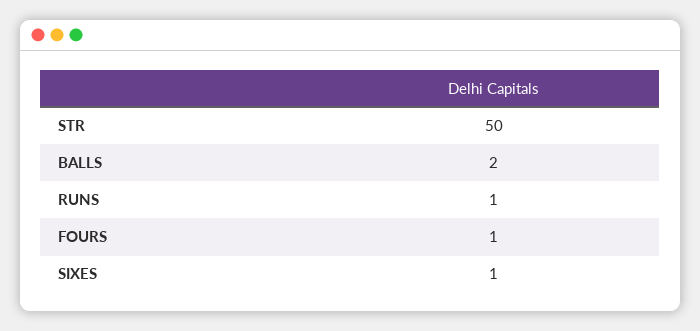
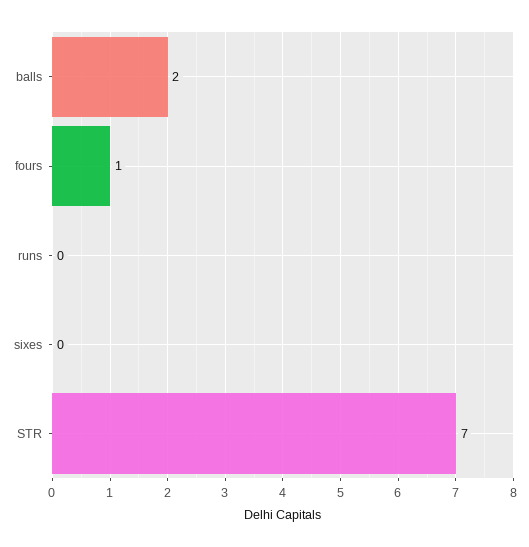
  {
-   "STR": 50,
+   "STR": 7,
    "BALLS": 2,
-   "RUNS": 1,
+   "RUNS": 0,
    "FOURS": 1,
-   "SIXES": 1
+   "SIXES": 0
  }

